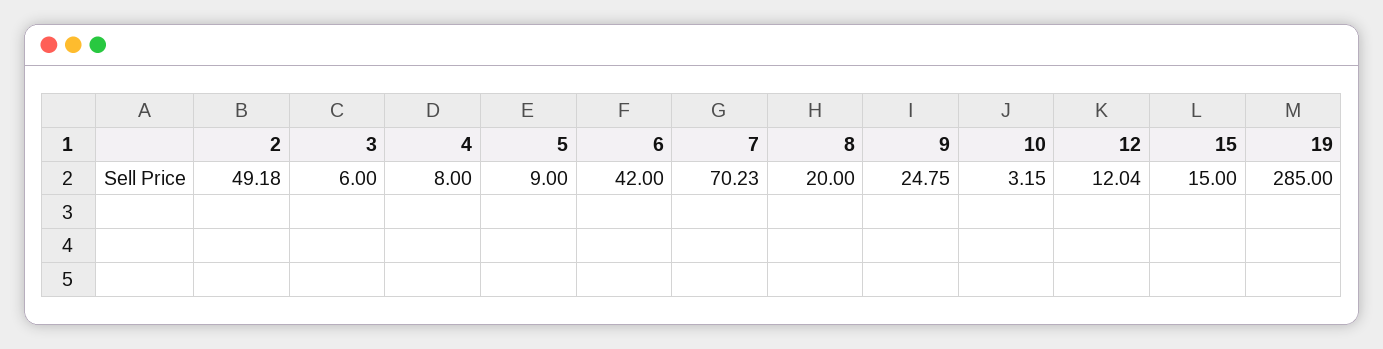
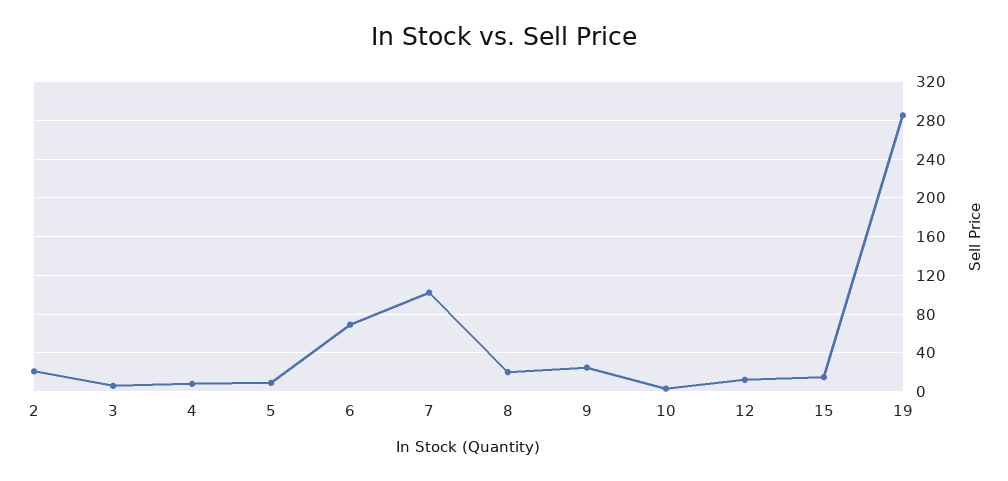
  {
-   "2": 49.18,
+   "2": 20,
    "3": 6,
    "4": 8,
    "5": 9,
-   "6": 42,
+   "6": 70,
-   "7": 70.23,
+   "7": 100,
    "8": 20,
    "9": 24.75,
    "10": 3.15,
    "12": 12.04,
    "15": 15,
    "19": 285
  }

